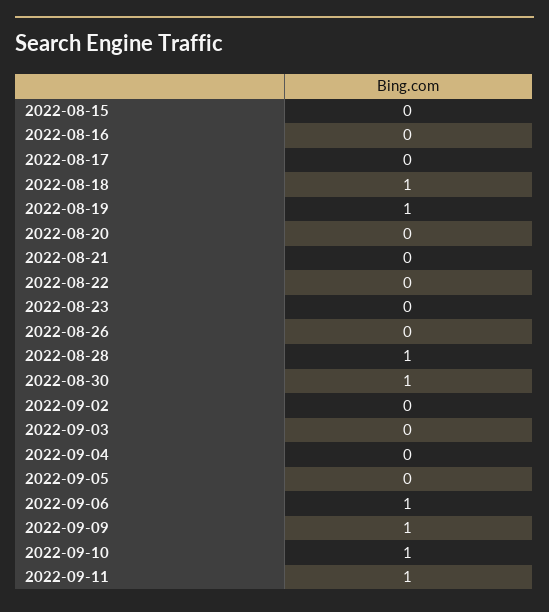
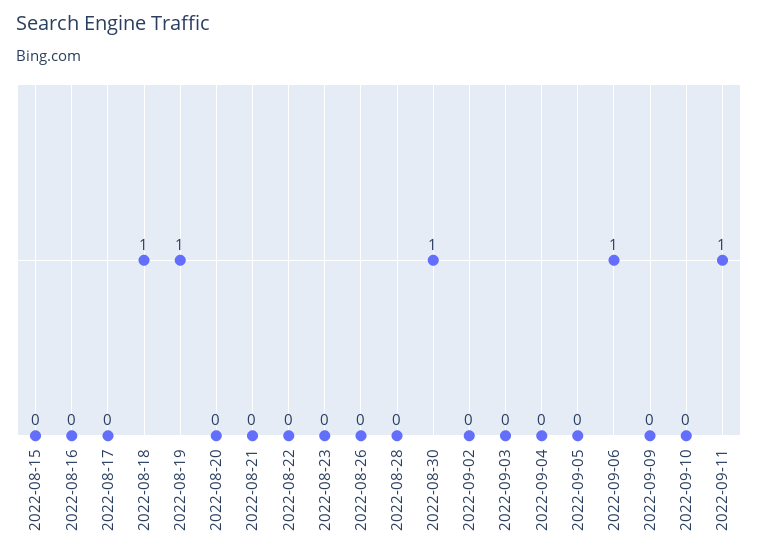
  {
    "2022-08-15": 0,
    "2022-08-16": 0,
    "2022-08-17": 0,
    "2022-08-18": 1,
    "2022-08-19": 1,
    "2022-08-20": 0,
    "2022-08-21": 0,
    "2022-08-22": 0,
    "2022-08-23": 0,
    "2022-08-26": 0,
-   "2022-08-28": 1,
+   "2022-08-28": 0,
    "2022-08-30": 1,
    "2022-09-02": 0,
    "2022-09-03": 0,
    "2022-09-04": 0,
    "2022-09-05": 0,
    "2022-09-06": 1,
-   "2022-09-09": 1,
+   "2022-09-09": 0,
-   "2022-09-10": 1,
+   "2022-09-10": 0,
    "2022-09-11": 1
  }

